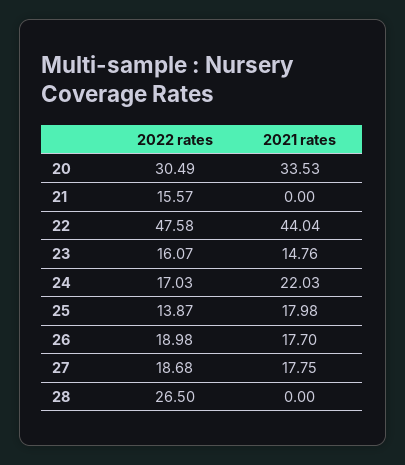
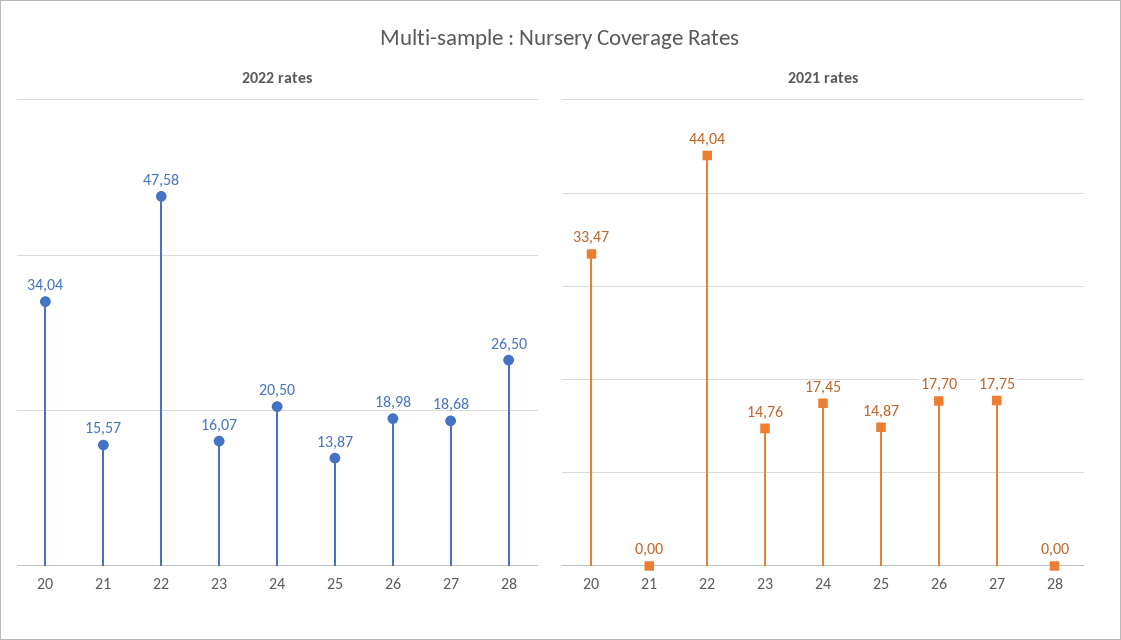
  {
    "2022 rates": {
-     "20": 30.49,
+     "20": 34.04,
      "21": 15.57,
      "22": 47.58,
      "23": 16.07,
-     "24": 17.03,
+     "24": 20.5,
      "25": 13.87,
      "26": 18.98,
      "27": 18.68,
      "28": 26.5
    },
    "2021 rates": {
-     "20": 33.53,
+     "20": 33.47,
      "21": 0,
      "22": 44.04,
      "23": 14.76,
-     "24": 22.03,
+     "24": 17.45,
-     "25": 17.98,
+     "25": 14.87,
      "26": 17.7,
      "27": 17.75,
      "28": 0
    }
  }

